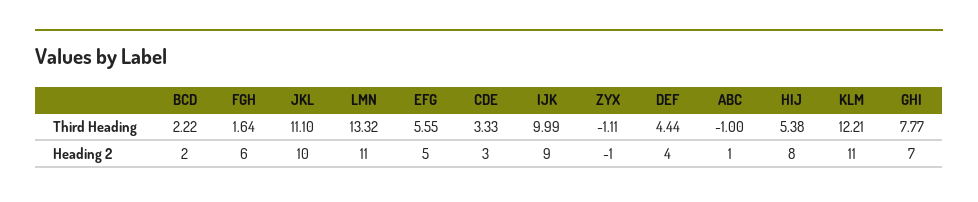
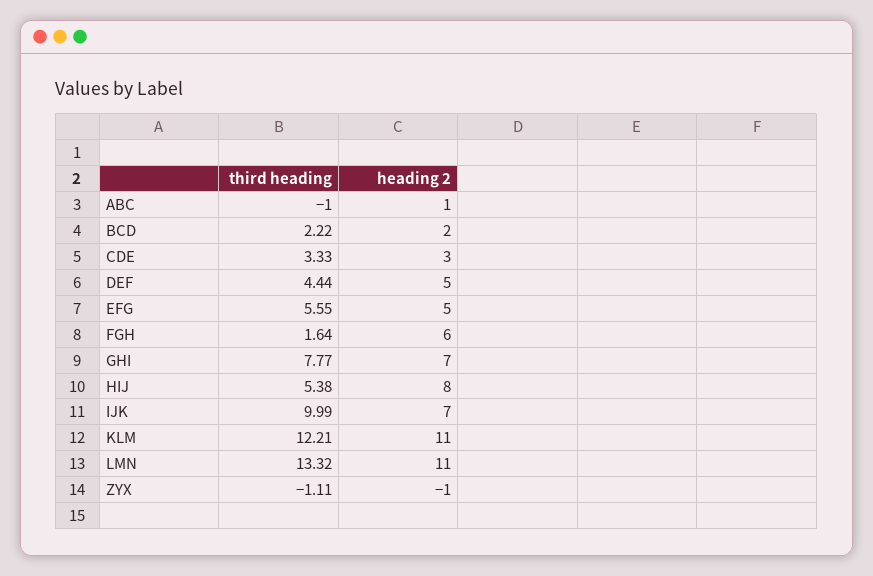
  {
    "BCD": {
      "Third Heading": 2.22,
      "Heading 2": 2
    },
    "FGH": {
      "Third Heading": 1.64,
      "Heading 2": 6
    },
-   "JKL": {
-     "Third Heading": 11.1,
-     "Heading 2": 10
-   },
    "LMN": {
      "Third Heading": 13.32,
      "Heading 2": 11
    },
    "EFG": {
      "Third Heading": 5.55,
      "Heading 2": 5
    },
    "CDE": {
      "Third Heading": 3.33,
      "Heading 2": 3
    },
    "IJK": {
      "Third Heading": 9.99,
-     "Heading 2": 9
+     "Heading 2": 7
    },
    "ZYX": {
      "Third Heading": -1.11,
      "Heading 2": -1
    },
    "DEF": {
      "Third Heading": 4.44,
-     "Heading 2": 4
+     "Heading 2": 5
    },
    "ABC": {
      "Third Heading": -1,
      "Heading 2": 1
    },
    "HIJ": {
      "Third Heading": 5.38,
      "Heading 2": 8
    },
    "KLM": {
      "Third Heading": 12.21,
      "Heading 2": 11
    },
    "GHI": {
      "Third Heading": 7.77,
      "Heading 2": 7
    }
  }

